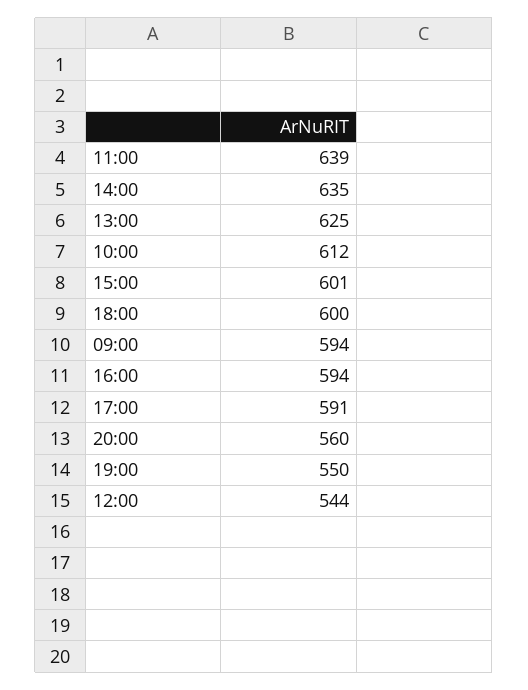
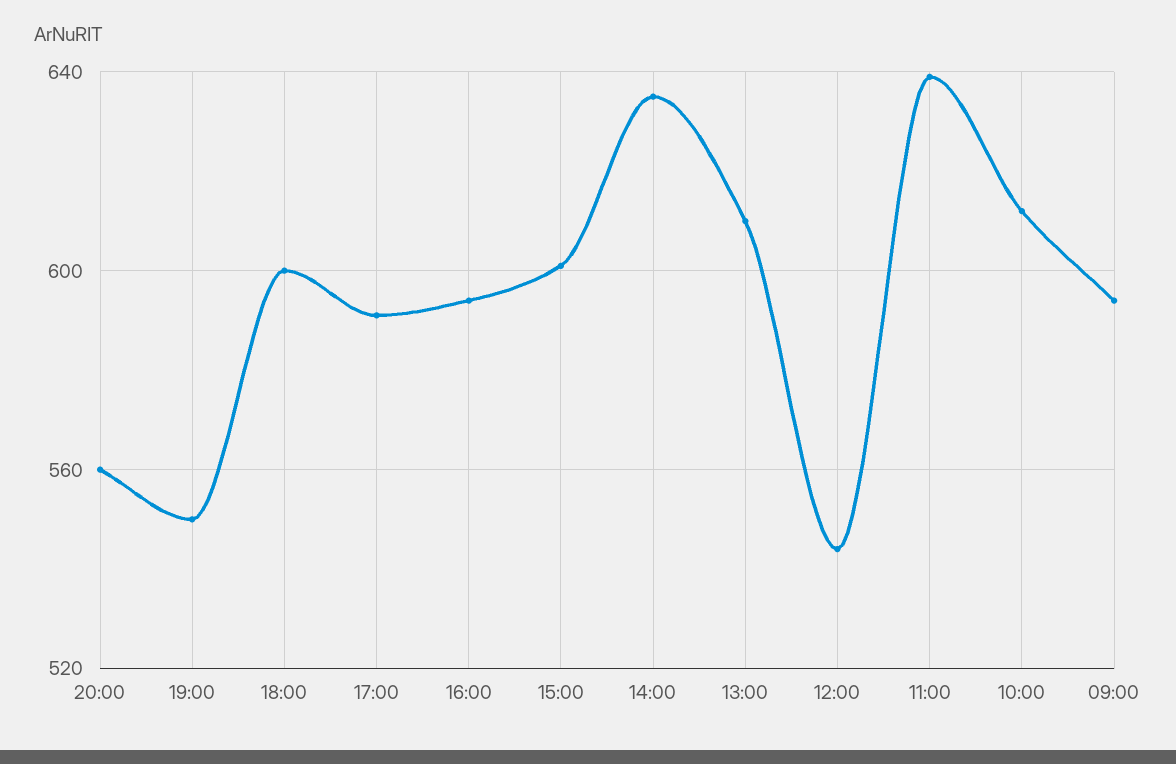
  {
    "11:00": 639,
    "14:00": 635,
-   "13:00": 625,
+   "13:00": 610,
    "10:00": 612,
    "15:00": 601,
    "18:00": 600,
    "09:00": 594,
    "16:00": 594,
    "17:00": 591,
    "20:00": 560,
    "19:00": 550,
    "12:00": 544
  }

